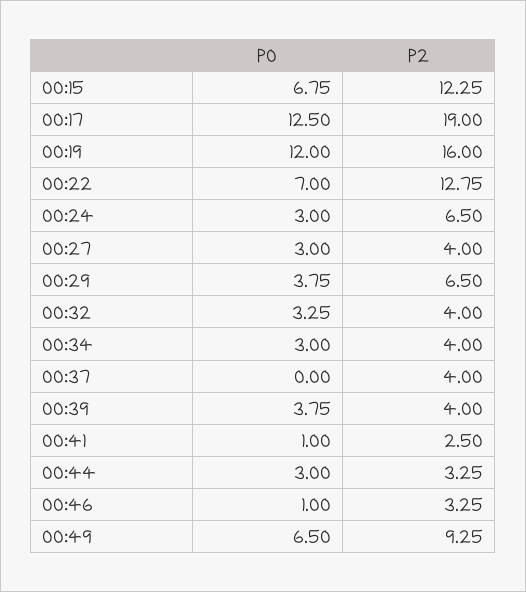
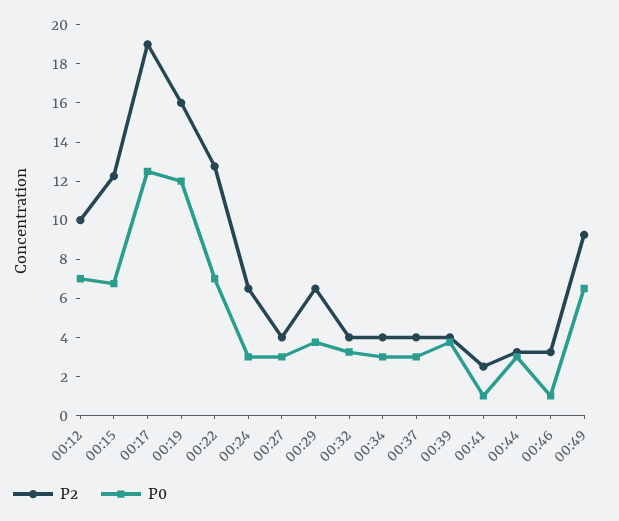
  {
    "P0": {
      "00:15": 6.75,
      "00:17": 12.5,
      "00:19": 12,
      "00:22": 7,
      "00:24": 3,
      "00:27": 3,
      "00:29": 3.75,
      "00:32": 3.25,
      "00:34": 3,
-     "00:37": 0,
+     "00:37": 3,
      "00:39": 3.75,
      "00:41": 1,
      "00:44": 3,
      "00:46": 1,
-     "00:49": 6.5
+     "00:49": 6.5,
+     "00:12": 7
    },
    "P2": {
      "00:15": 12.25,
      "00:17": 19,
      "00:19": 16,
      "00:22": 12.75,
      "00:24": 6.5,
      "00:27": 4,
      "00:29": 6.5,
      "00:32": 4,
      "00:34": 4,
      "00:37": 4,
      "00:39": 4,
      "00:41": 2.5,
      "00:44": 3.25,
      "00:46": 3.25,
-     "00:49": 9.25
+     "00:49": 9.25,
+     "00:12": 10
    }
  }

